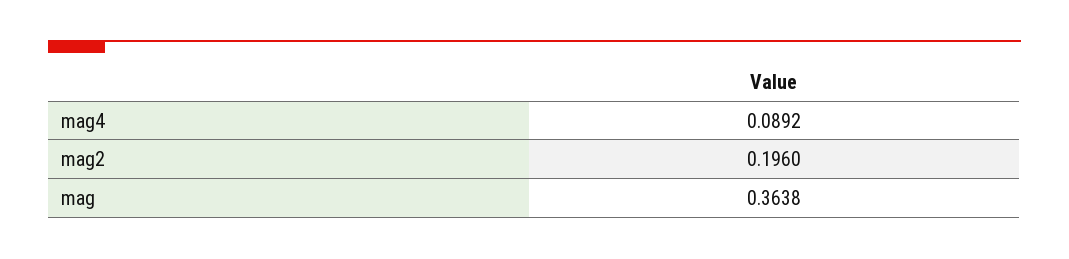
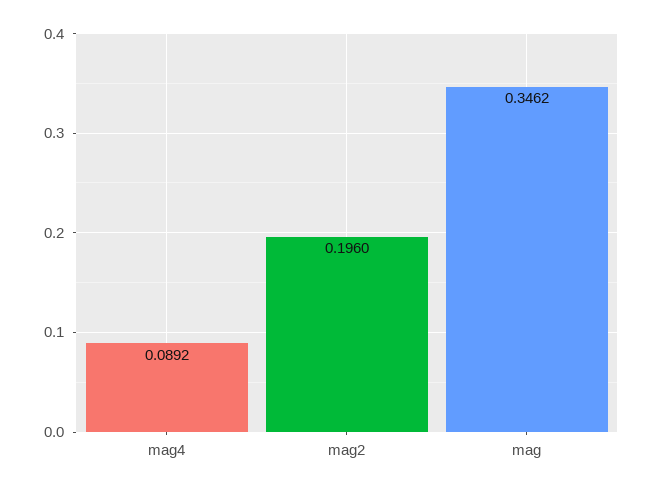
  {
    "mag4": 0.0892,
    "mag2": 0.196,
-   "mag": 0.3638
+   "mag": 0.3462
  }

